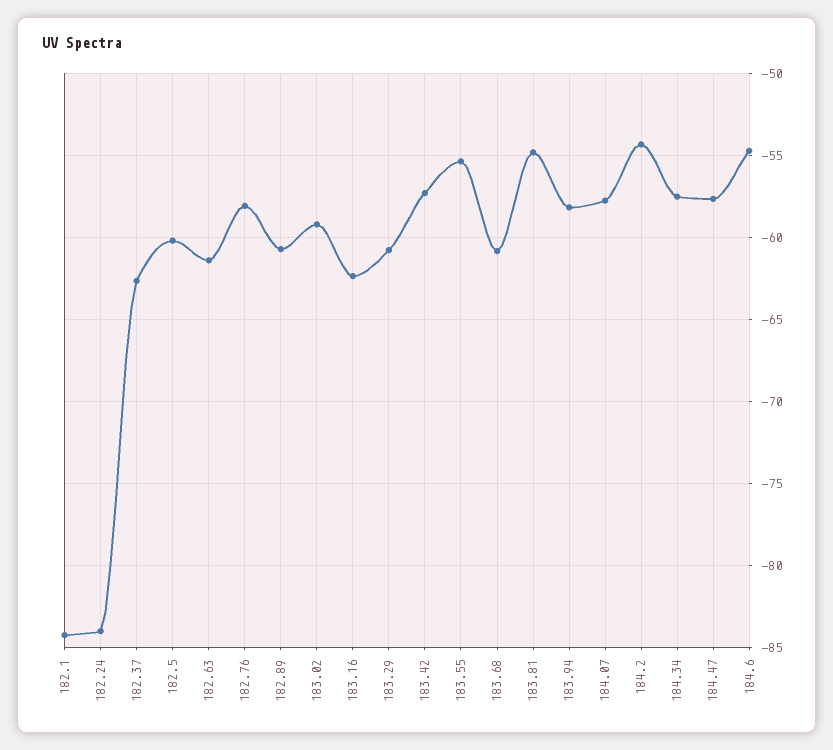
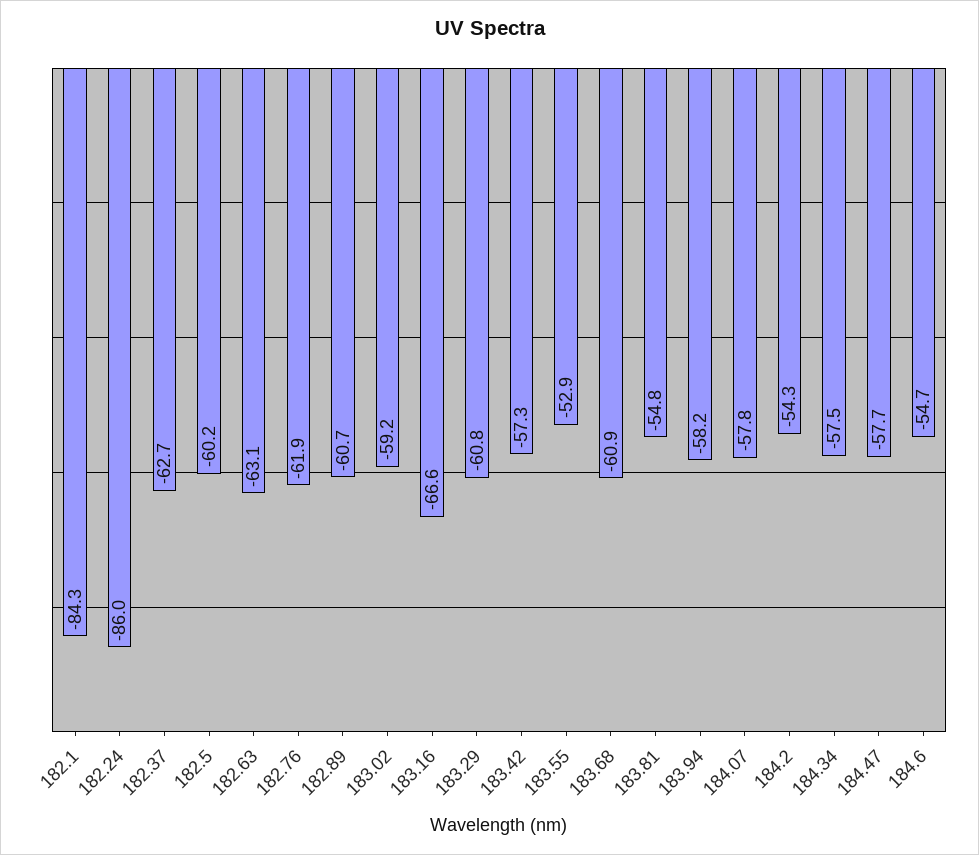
  {
    "182.1": -84.3,
-   "182.24": -84,
+   "182.24": -86,
    "182.37": -62.7,
    "182.5": -60.2,
-   "182.63": -61.5,
+   "182.63": -63.1,
-   "182.76": -58,
+   "182.76": -61.9,
    "182.89": -60.7,
    "183.02": -59.2,
-   "183.16": -62.5,
+   "183.16": -66.6,
    "183.29": -60.8,
    "183.42": -57.3,
-   "183.55": -55.5,
+   "183.55": -52.9,
    "183.68": -60.9,
    "183.81": -54.8,
    "183.94": -58.2,
    "184.07": -57.8,
    "184.2": -54.3,
    "184.34": -57.5,
    "184.47": -57.7,
    "184.6": -54.7
  }

